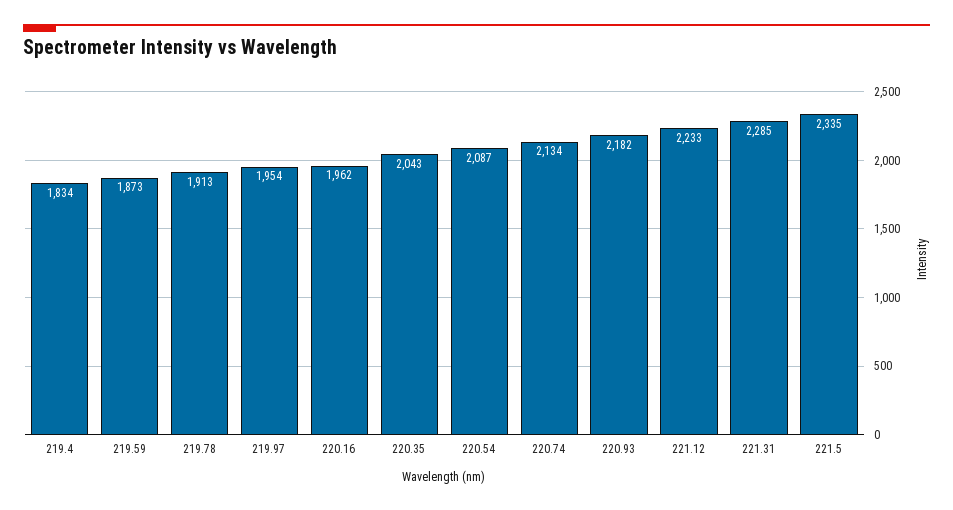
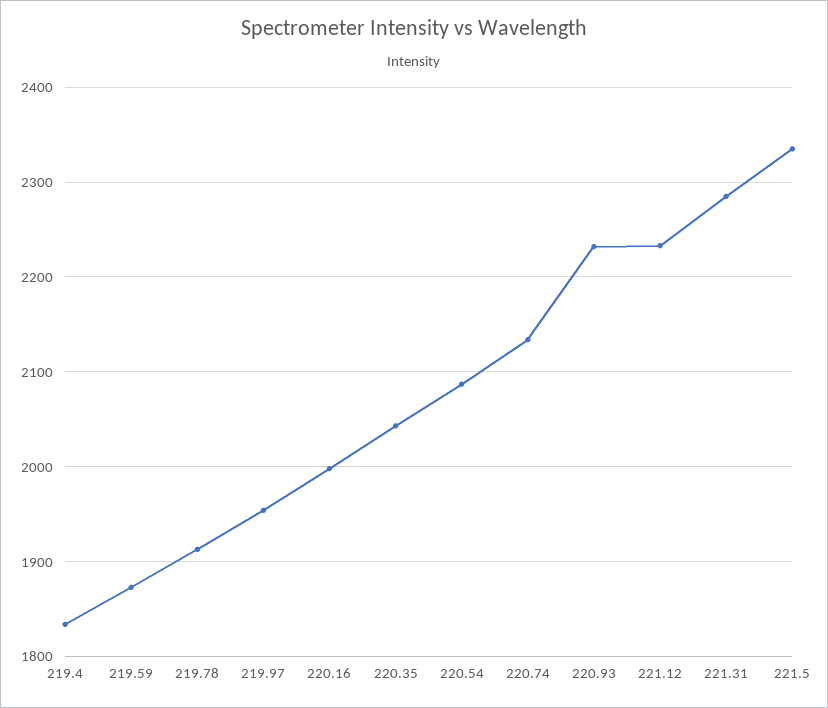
  {
    "219.4": 1834,
    "219.59": 1873,
    "219.78": 1913,
    "219.97": 1954,
-   "220.16": 1962,
+   "220.16": 2000,
    "220.35": 2043,
    "220.54": 2087,
    "220.74": 2134,
-   "220.93": 2182,
+   "220.93": 2230,
    "221.12": 2233,
    "221.31": 2285,
    "221.5": 2335
  }

